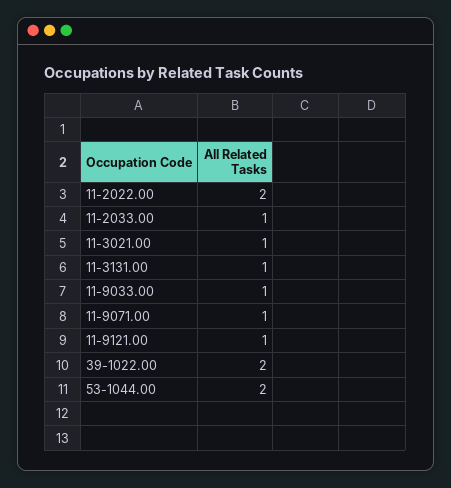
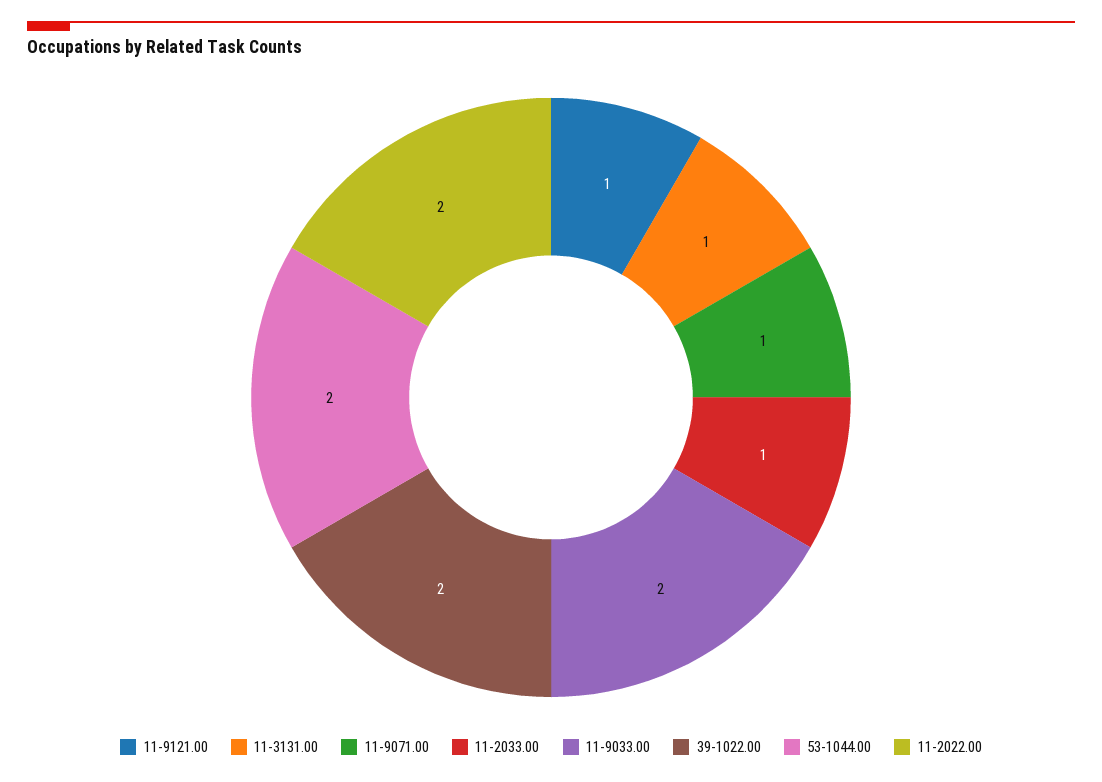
  {
    "11-2022.00": 2,
    "11-2033.00": 1,
-   "11-3021.00": 1,
    "11-3131.00": 1,
-   "11-9033.00": 1,
+   "11-9033.00": 2,
    "11-9071.00": 1,
    "11-9121.00": 1,
    "39-1022.00": 2,
    "53-1044.00": 2
  }

